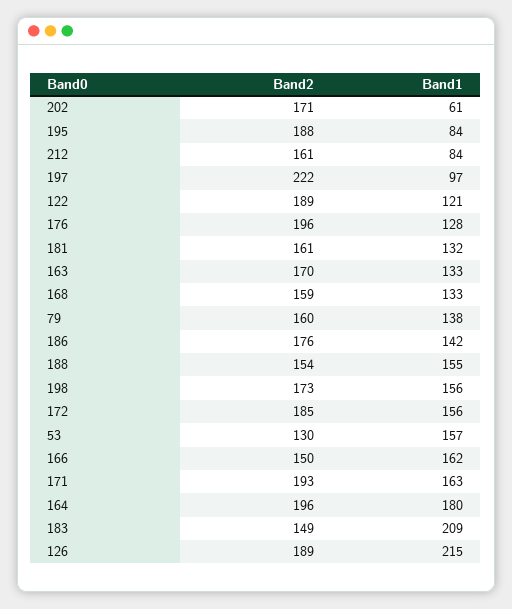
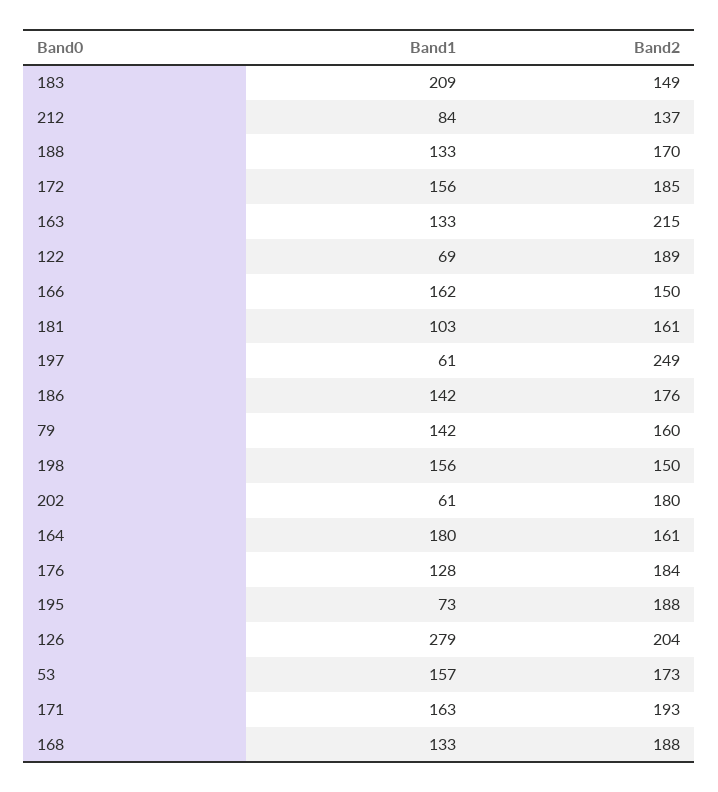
  {
    "Band2": {
-     "202": 171,
+     "202": 180,
      "195": 188,
-     "212": 161,
+     "212": 137,
-     "197": 222,
+     "197": 249,
      "122": 189,
-     "176": 196,
+     "176": 184,
      "181": 161,
-     "163": 170,
+     "163": 215,
-     "168": 159,
+     "168": 188,
      "79": 160,
      "186": 176,
-     "188": 154,
+     "188": 170,
-     "198": 173,
+     "198": 150,
      "172": 185,
-     "53": 130,
+     "53": 173,
      "166": 150,
      "171": 193,
-     "164": 196,
+     "164": 161,
      "183": 149,
-     "126": 189
+     "126": 204
    },
    "Band1": {
      "202": 61,
-     "195": 84,
+     "195": 73,
      "212": 84,
-     "197": 97,
+     "197": 61,
-     "122": 121,
+     "122": 69,
      "176": 128,
-     "181": 132,
+     "181": 103,
      "163": 133,
      "168": 133,
-     "79": 138,
+     "79": 142,
      "186": 142,
-     "188": 155,
+     "188": 133,
      "198": 156,
      "172": 156,
      "53": 157,
      "166": 162,
      "171": 163,
      "164": 180,
      "183": 209,
-     "126": 215
+     "126": 279
    }
  }

